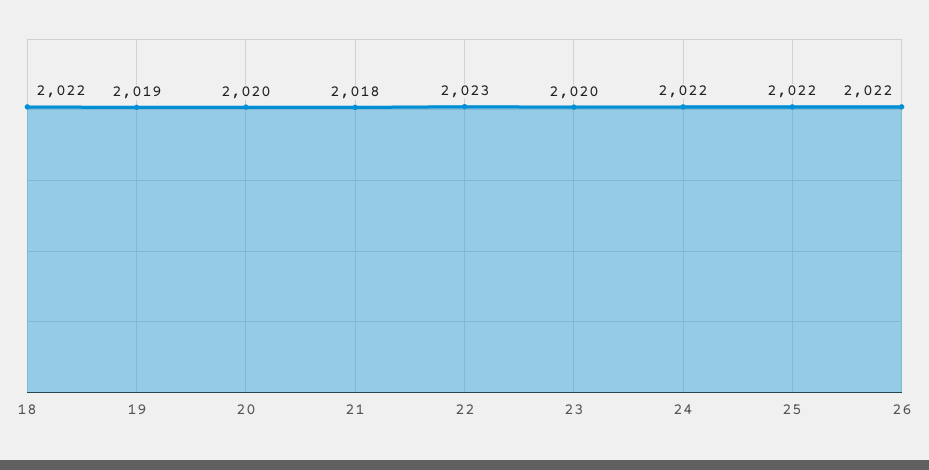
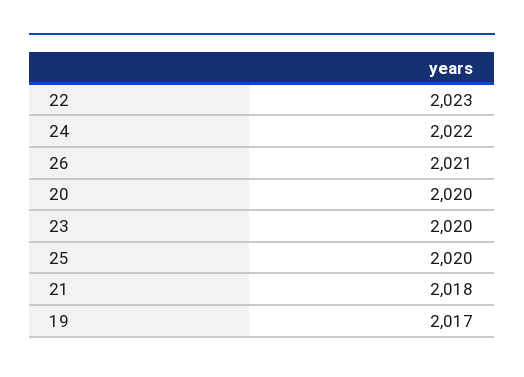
  {
-   "18": 2022,
-   "19": 2019,
+   "19": 2017,
    "20": 2020,
    "21": 2018,
    "22": 2023,
    "23": 2020,
    "24": 2022,
-   "25": 2022,
+   "25": 2020,
-   "26": 2022
+   "26": 2021
  }

